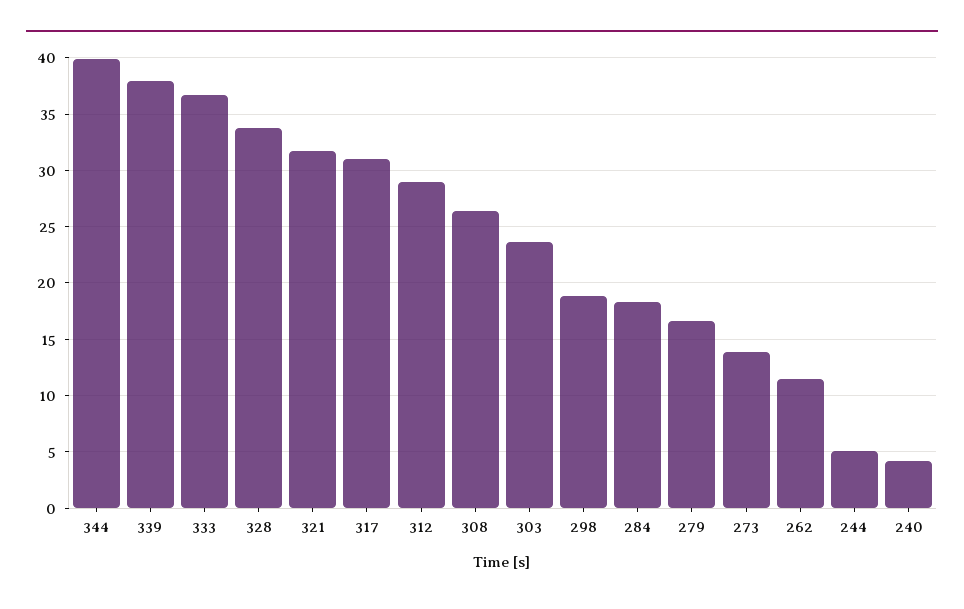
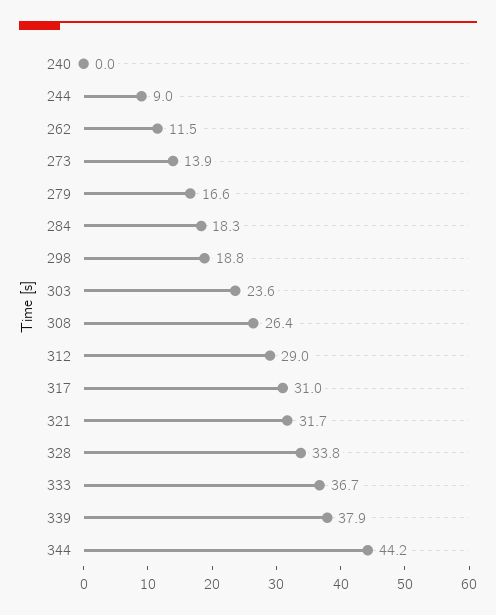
  {
-   "344": 40,
+   "344": 44.2,
    "339": 37.9,
    "333": 36.7,
    "328": 33.8,
    "321": 31.7,
    "317": 31,
    "312": 29,
    "308": 26.4,
    "303": 23.6,
    "298": 18.8,
    "284": 18.3,
    "279": 16.6,
    "273": 13.9,
    "262": 11.5,
-   "244": 5,
+   "244": 9,
-   "240": 4
+   "240": 0
  }

